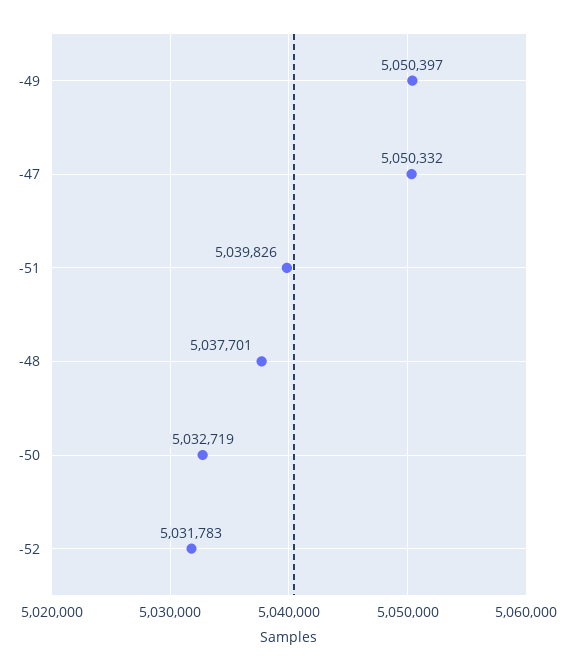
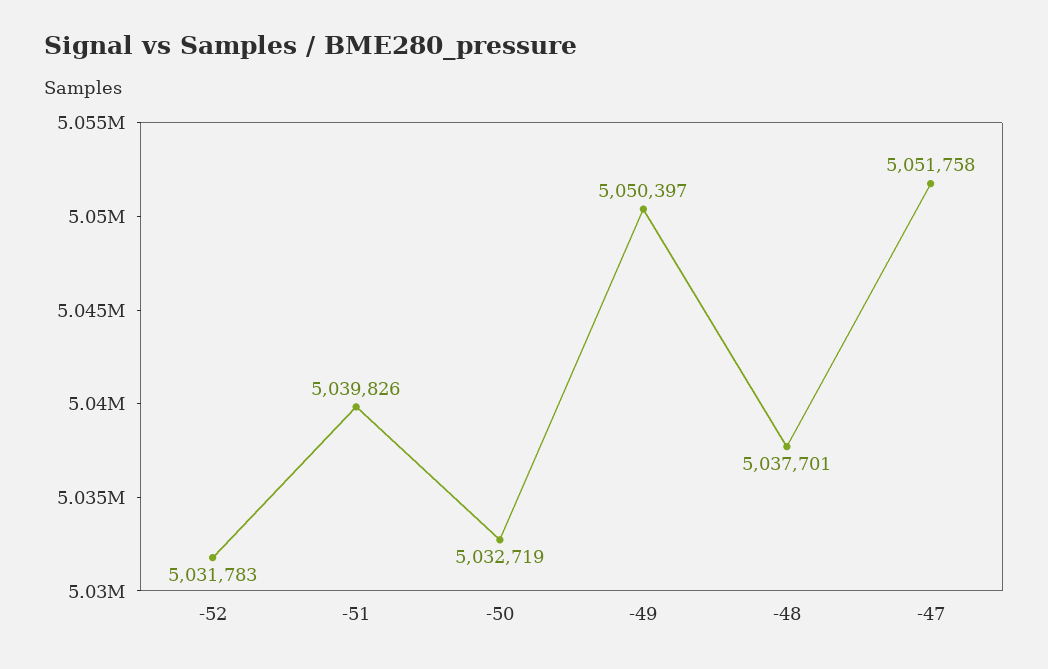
  {
    "-49": 5050397,
-   "-47": 5050332,
+   "-47": 5051758,
    "-51": 5039826,
    "-48": 5037701,
    "-50": 5032719,
    "-52": 5031783
  }

